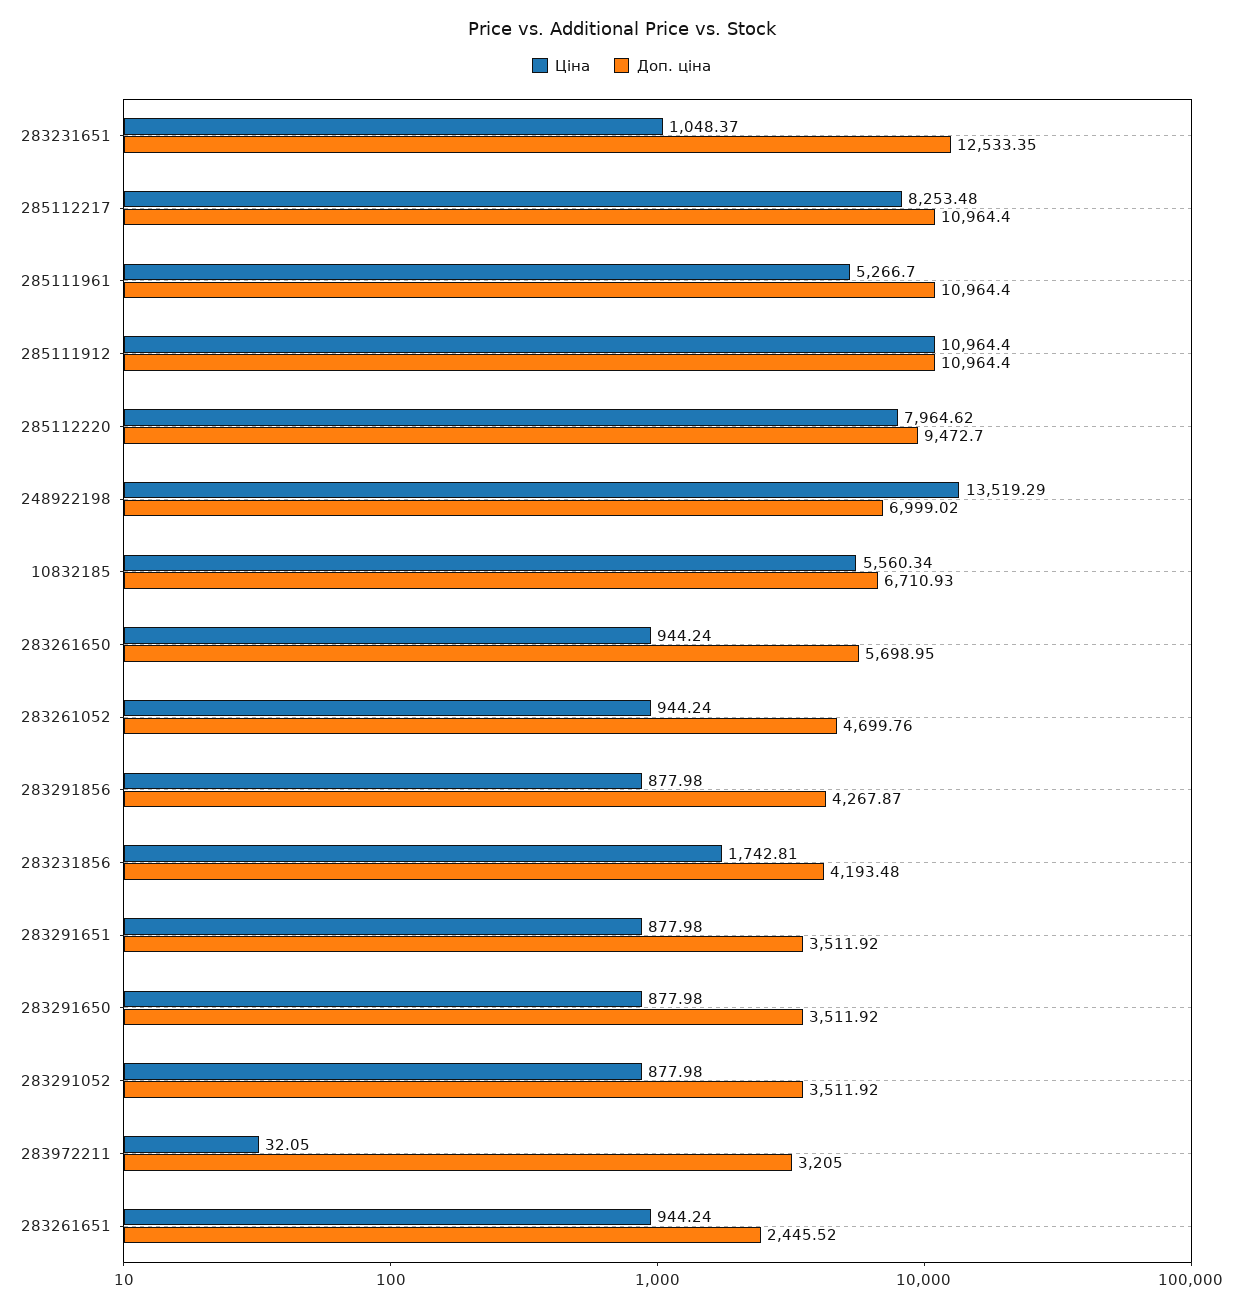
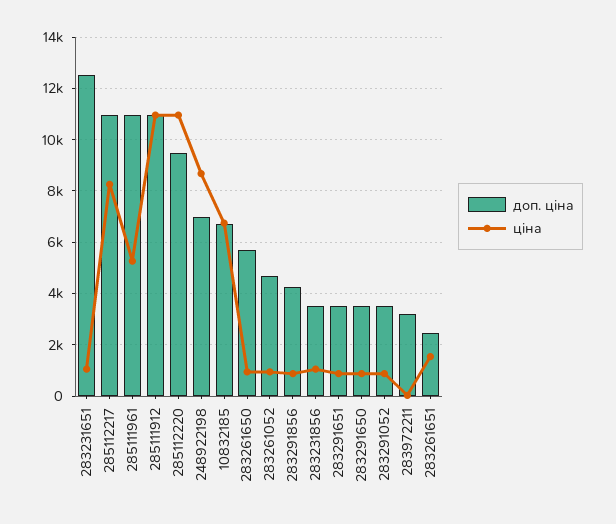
  {
    "Ціна": {
      "283231651": 1048.37,
      "285112217": 8253.48,
      "285111961": 5266.7,
      "285111912": 10964.4,
-     "285112220": 7964.62,
+     "285112220": 11000,
-     "248922198": 13519.29,
+     "248922198": 8750,
-     "10832185": 5560.34,
+     "10832185": 6750,
      "283261650": 944.24,
      "283261052": 944.24,
      "283291856": 877.98,
-     "283231856": 1742.81,
+     "283231856": 1000,
      "283291651": 877.98,
      "283291650": 877.98,
      "283291052": 877.98,
      "283972211": 32.05,
-     "283261651": 944.24
+     "283261651": 1500
    },
    "Доп. ціна": {
      "283231651": 12533.35,
      "285112217": 10964.4,
      "285111961": 10964.4,
      "285111912": 10964.4,
      "285112220": 9472.7,
      "248922198": 6999.02,
      "10832185": 6710.93,
      "283261650": 5698.95,
      "283261052": 4699.76,
      "283291856": 4267.87,
-     "283231856": 4193.48,
+     "283231856": 3500,
      "283291651": 3511.92,
      "283291650": 3511.92,
      "283291052": 3511.92,
      "283972211": 3205,
      "283261651": 2445.52
    }
  }

